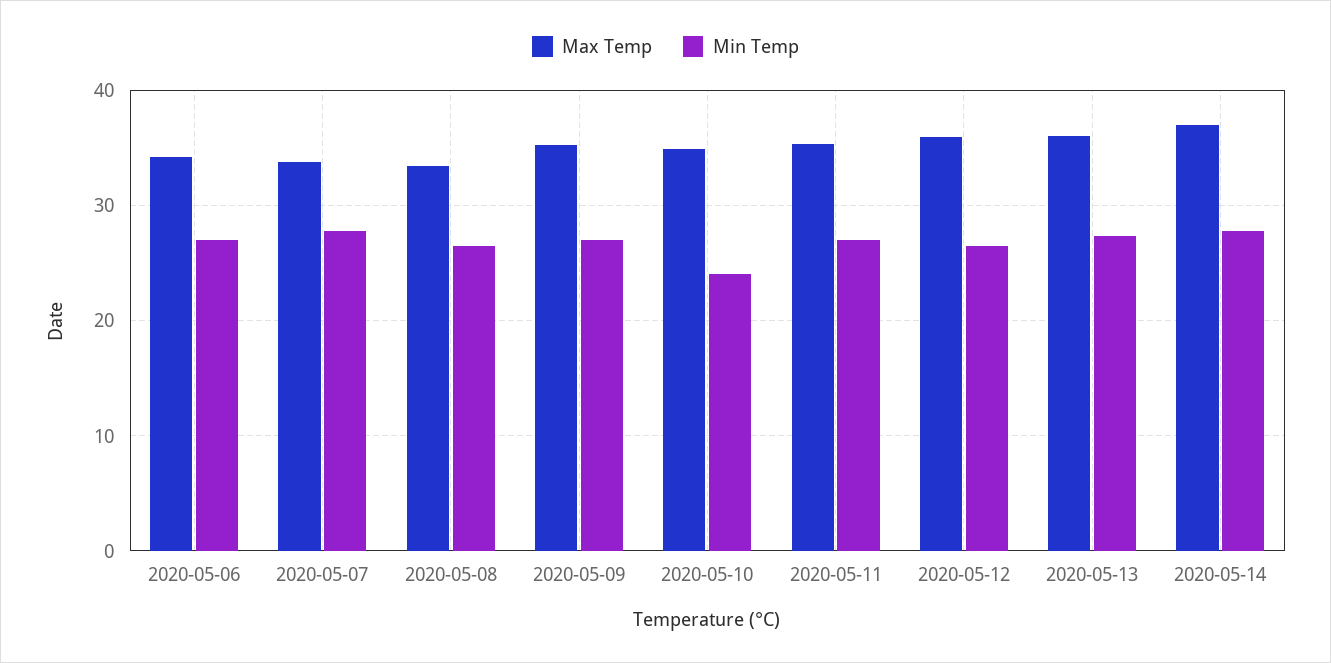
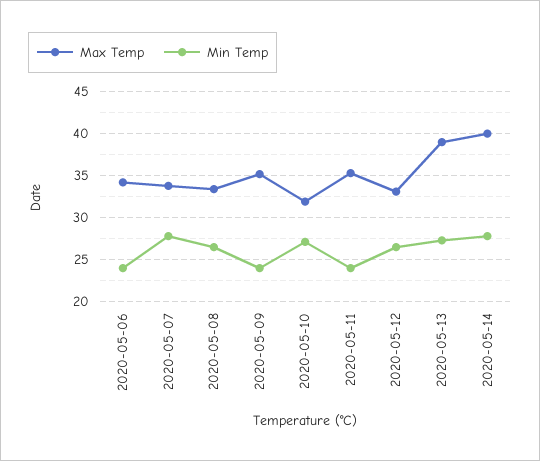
  {
    "Max Temp": {
      "2020-05-06": 34,
      "2020-05-07": 34,
      "2020-05-08": 33,
      "2020-05-09": 35,
-     "2020-05-10": 35,
+     "2020-05-10": 32,
      "2020-05-11": 35,
-     "2020-05-12": 36,
+     "2020-05-12": 33,
-     "2020-05-13": 36,
+     "2020-05-13": 39,
-     "2020-05-14": 37
+     "2020-05-14": 40
    },
    "Min Temp": {
-     "2020-05-06": 27,
+     "2020-05-06": 24,
      "2020-05-07": 28,
      "2020-05-08": 27,
-     "2020-05-09": 27,
+     "2020-05-09": 24,
-     "2020-05-10": 24,
+     "2020-05-10": 27,
-     "2020-05-11": 27,
+     "2020-05-11": 24,
      "2020-05-12": 27,
      "2020-05-13": 27,
      "2020-05-14": 28
    }
  }

